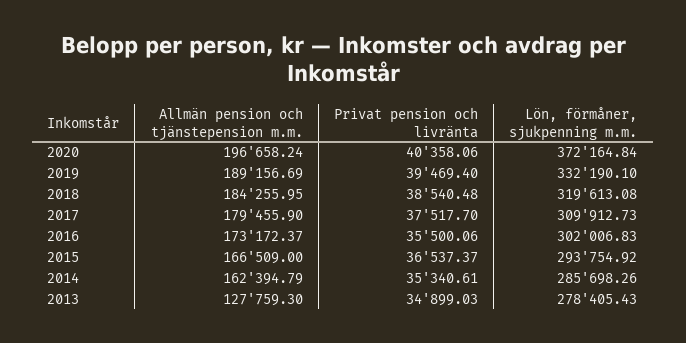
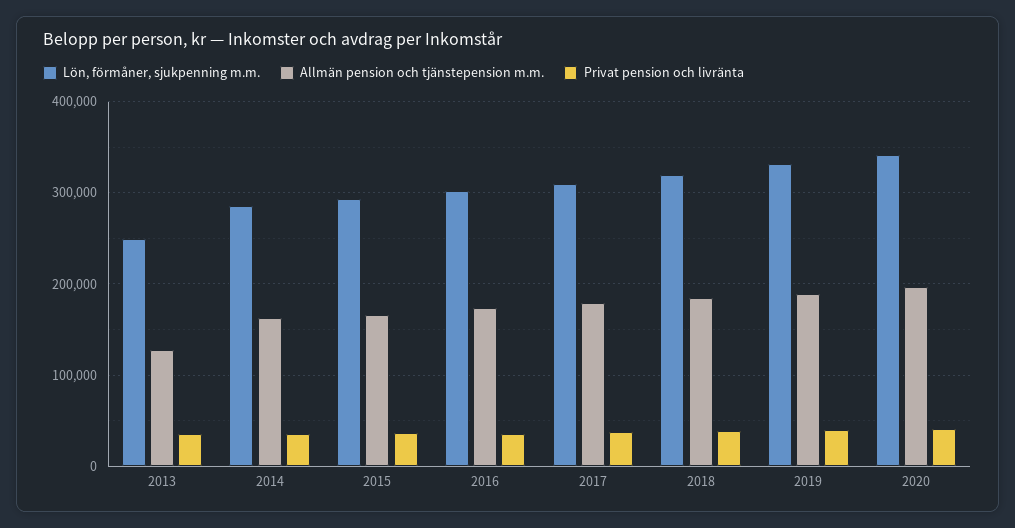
  {
    "Allmän pension och tjänstepension m.m.": {
      "2020": 196658.24,
      "2019": 189156.69,
      "2018": 184255.95,
      "2017": 179455.9,
      "2016": 173172.37,
      "2015": 166509,
      "2014": 162394.79,
      "2013": 127759.3
    },
    "Privat pension och livränta": {
      "2020": 40358.06,
      "2019": 39469.4,
      "2018": 38540.48,
      "2017": 37517.7,
      "2016": 35500.06,
      "2015": 36537.37,
      "2014": 35340.61,
      "2013": 34899.03
    },
    "Lön, förmåner, sjukpenning m.m.": {
-     "2020": 372164.84,
+     "2020": 340000,
      "2019": 332190.1,
      "2018": 319613.08,
      "2017": 309912.73,
      "2016": 302006.83,
      "2015": 293754.92,
      "2014": 285698.26,
-     "2013": 278405.43
+     "2013": 250000
    }
  }

